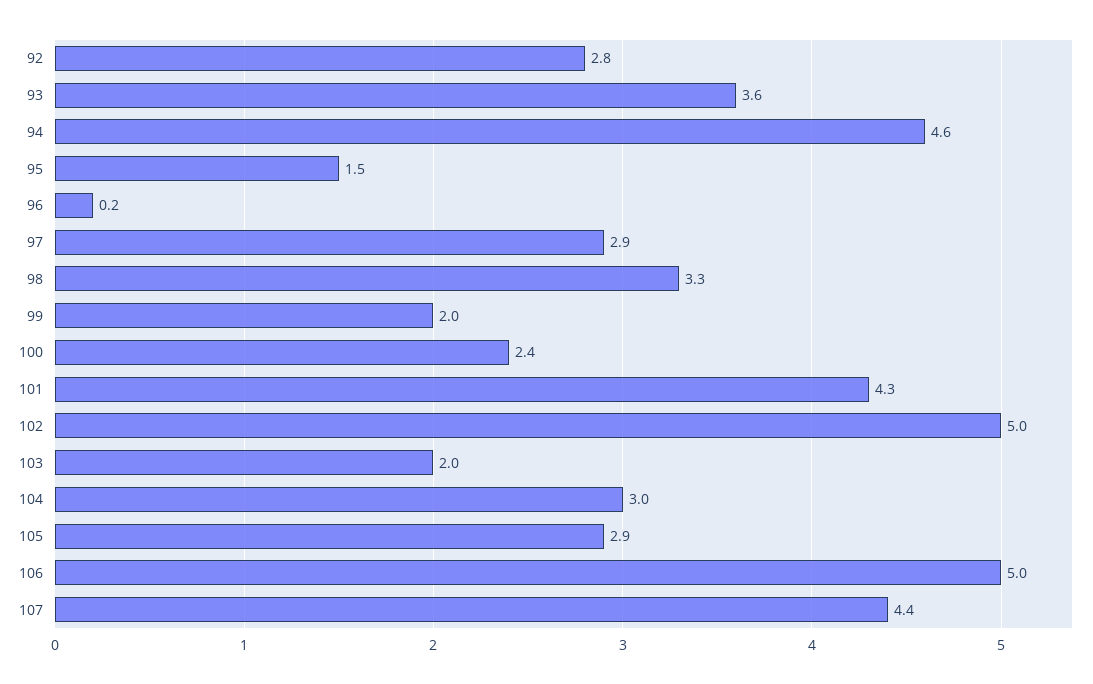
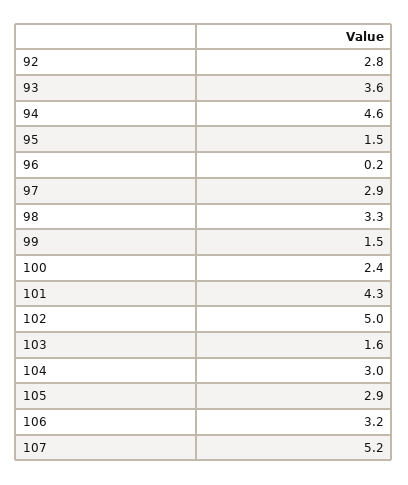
  {
    "92": 2.8,
    "93": 3.6,
    "94": 4.6,
    "95": 1.5,
    "96": 0.2,
    "97": 2.9,
    "98": 3.3,
-   "99": 2,
+   "99": 1.5,
    "100": 2.4,
    "101": 4.3,
    "102": 5,
-   "103": 2,
+   "103": 1.6,
    "104": 3,
    "105": 2.9,
-   "106": 5,
+   "106": 3.2,
-   "107": 4.4
+   "107": 5.2
  }

